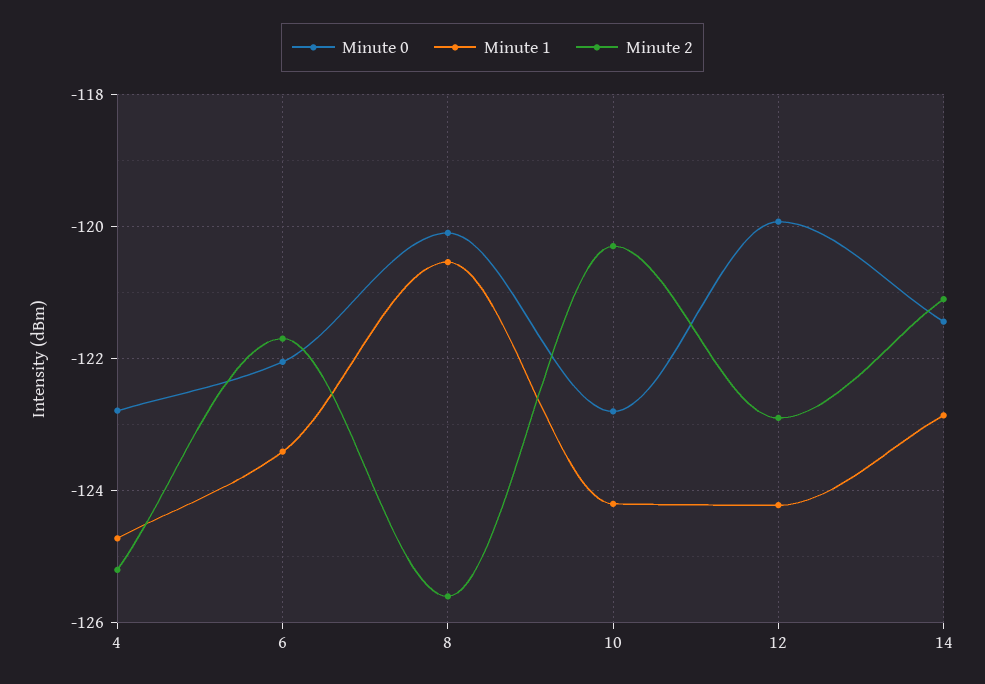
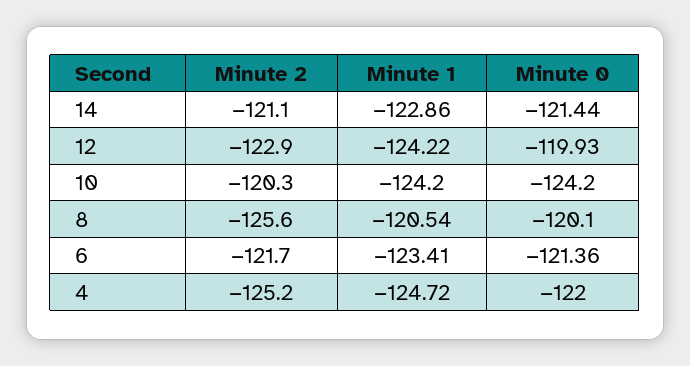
  {
    "Minute 0": {
-     "4": -122.8,
+     "4": -122,
-     "6": -122,
+     "6": -121.36,
      "8": -120.1,
-     "10": -122.8,
+     "10": -124.2,
      "12": -119.93,
      "14": -121.44
    },
    "Minute 1": {
      "4": -124.72,
      "6": -123.41,
      "8": -120.54,
      "10": -124.2,
      "12": -124.22,
      "14": -122.86
    },
    "Minute 2": {
      "4": -125.2,
      "6": -121.7,
      "8": -125.6,
      "10": -120.3,
      "12": -122.9,
      "14": -121.1
    }
  }

